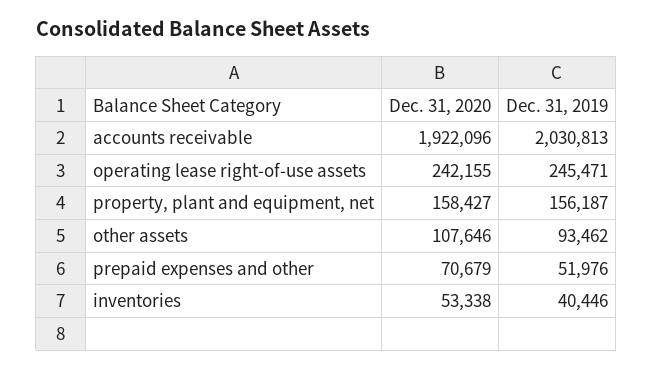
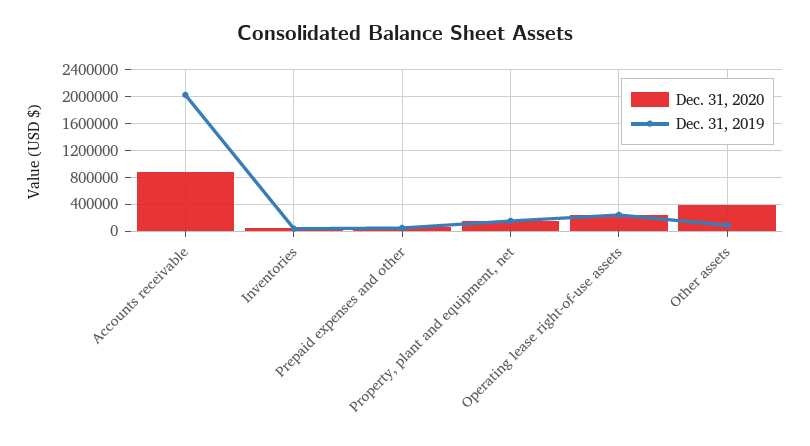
  {
    "Dec. 31, 2020": {
-     "accounts receivable": 1922096,
+     "accounts receivable": 900000,
      "operating lease right-of-use assets": 242155,
      "property, plant and equipment, net": 158427,
-     "other assets": 107646,
+     "other assets": 400000,
      "prepaid expenses and other": 70679,
      "inventories": 53338
    },
    "Dec. 31, 2019": {
      "accounts receivable": 2030813,
      "operating lease right-of-use assets": 245471,
      "property, plant and equipment, net": 156187,
      "other assets": 93462,
      "prepaid expenses and other": 51976,
      "inventories": 40446
    }
  }

